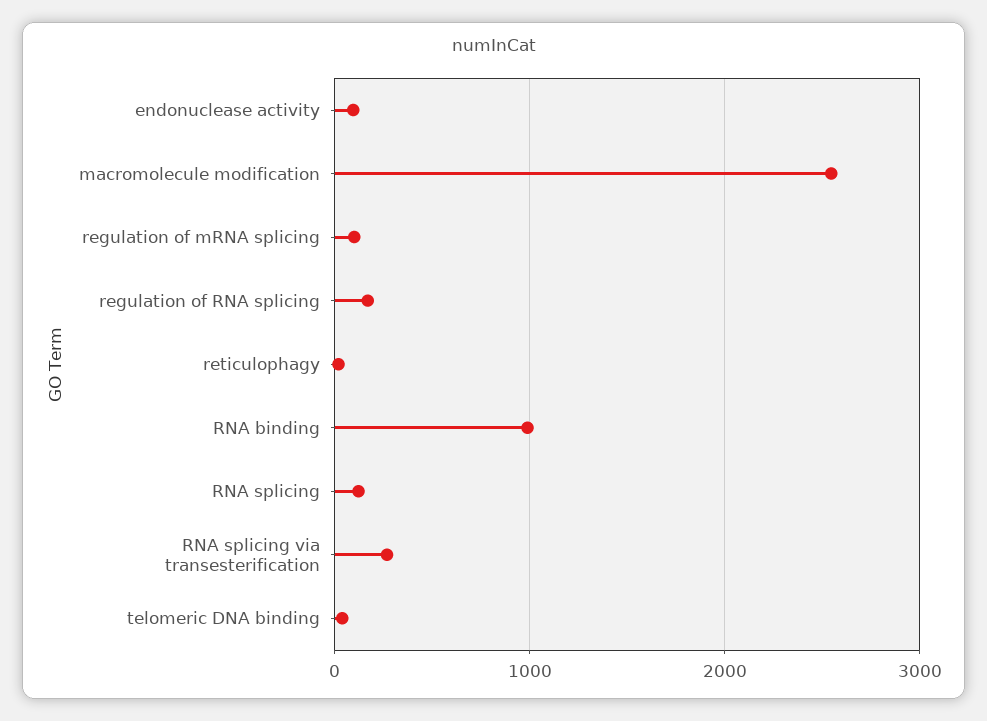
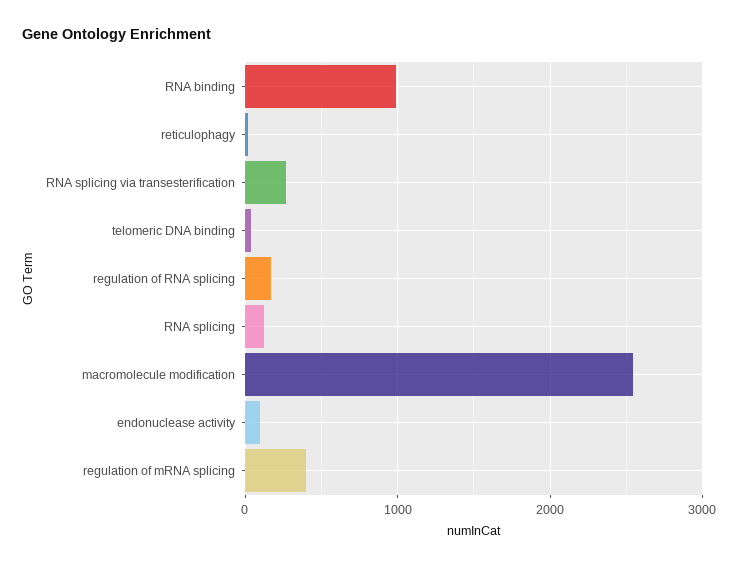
  {
    "endonuclease activity": 100,
    "macromolecule modification": 2500,
-   "regulation of mRNA splicing": 100,
+   "regulation of mRNA splicing": 400,
    "regulation of RNA splicing": 200,
    "reticulophagy": 0,
    "RNA binding": 1000,
    "RNA splicing": 100,
    "RNA splicing via transesterification": 300,
    "telomeric DNA binding": 0
  }

